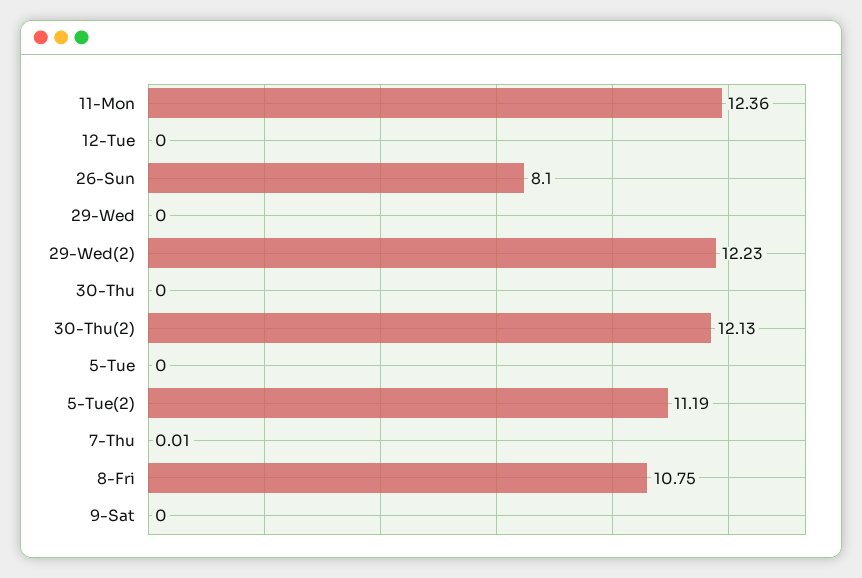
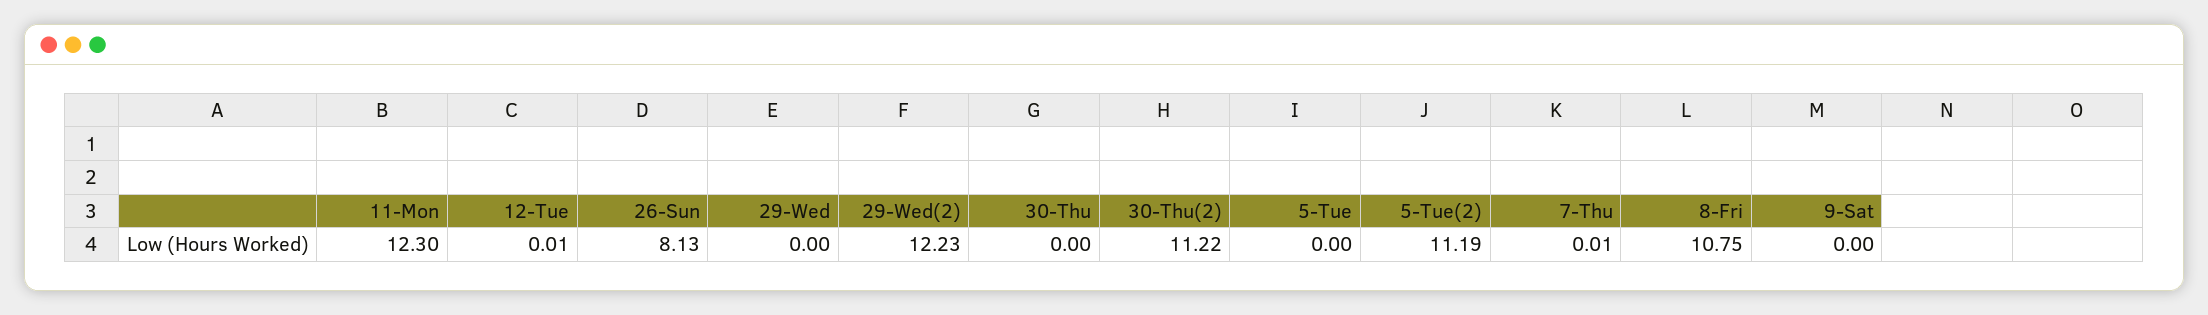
  {
-   "11-Mon": 12.36,
+   "11-Mon": 12.3,
-   "12-Tue": 0,
+   "12-Tue": 0.01,
-   "26-Sun": 8.1,
+   "26-Sun": 8.13,
    "29-Wed": 0,
    "29-Wed(2)": 12.23,
    "30-Thu": 0,
-   "30-Thu(2)": 12.13,
+   "30-Thu(2)": 11.22,
    "5-Tue": 0,
    "5-Tue(2)": 11.19,
    "7-Thu": 0.01,
    "8-Fri": 10.75,
    "9-Sat": 0
  }

